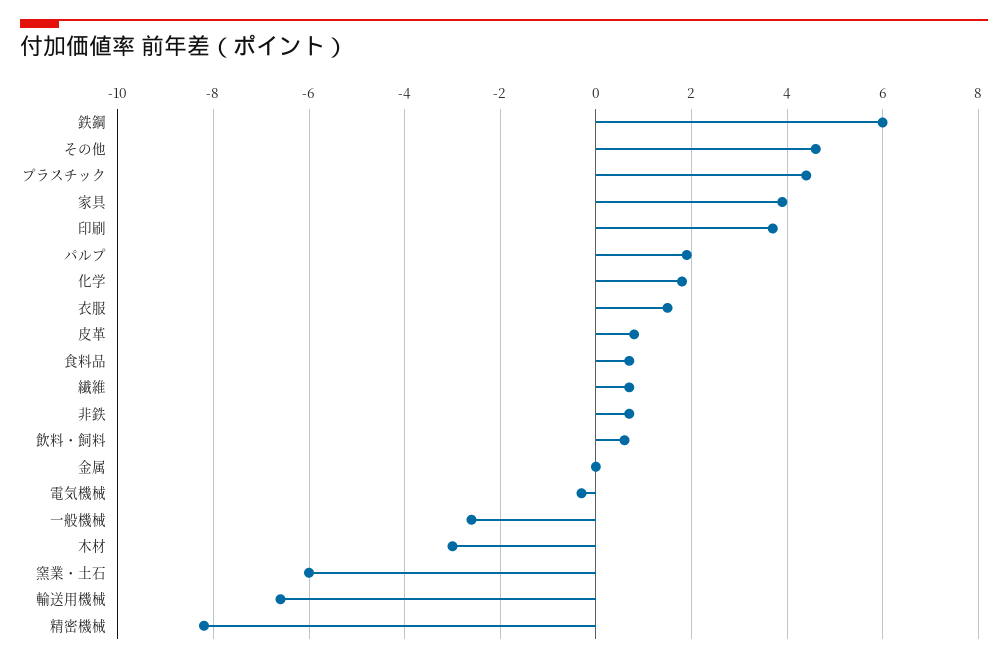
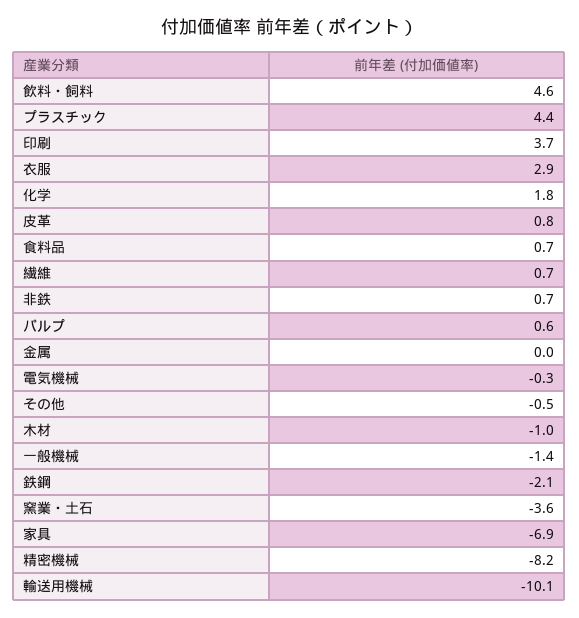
  {
-   "鉄鋼": 6,
+   "鉄鋼": -2.1,
-   "その他": 4.5,
+   "その他": -0.5,
    "プラスチック": 4.4,
-   "家具": 4,
+   "家具": -6.9,
    "印刷": 3.7,
-   "パルプ": 2,
+   "パルプ": 0.6,
    "化学": 1.8,
-   "衣服": 1.5,
+   "衣服": 2.9,
    "皮革": 0.8,
    "食料品": 0.7,
    "繊維": 0.7,
    "非鉄": 0.7,
-   "飲料・飼料": 0.5,
+   "飲料・飼料": 4.6,
    "金属": 0,
    "電気機械": -0.3,
-   "一般機械": -2.5,
+   "一般機械": -1.4,
-   "木材": -3,
+   "木材": -1,
-   "窯業・土石": -6,
+   "窯業・土石": -3.6,
-   "輸送用機械": -6.5,
+   "輸送用機械": -10.1,
    "精密機械": -8.2
  }

